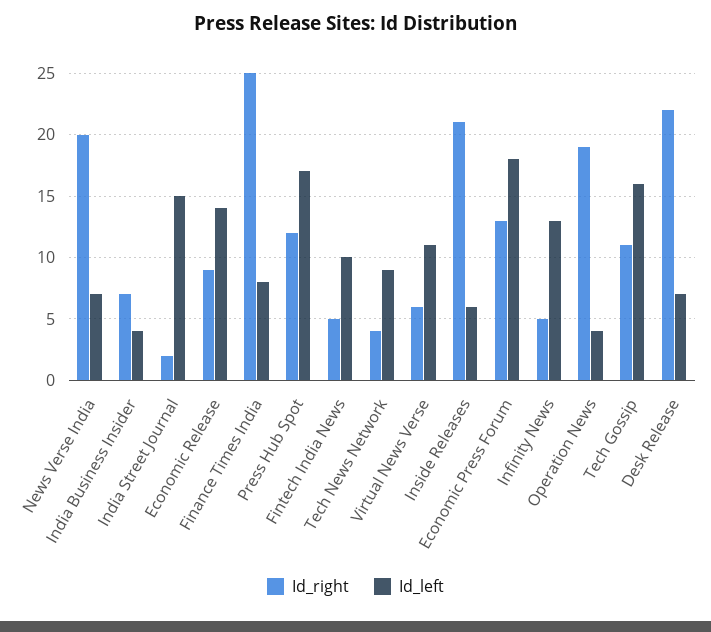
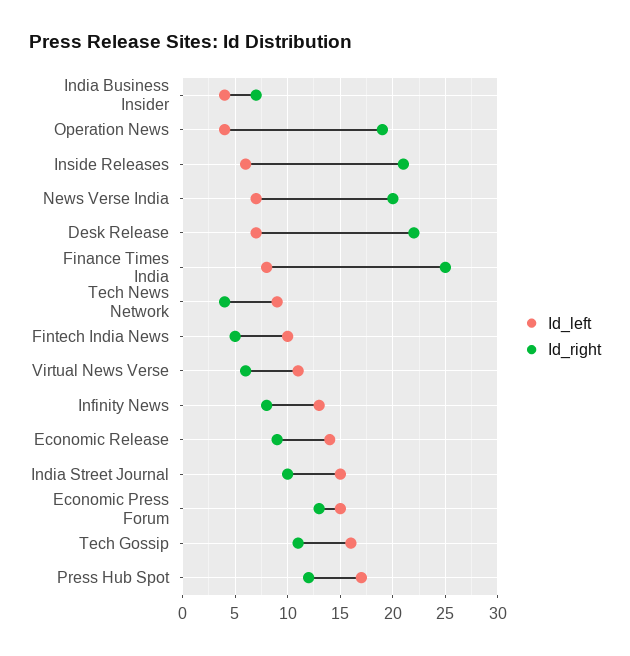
  {
    "Id_right": {
      "News Verse India": 20,
      "India Business Insider": 7,
-     "India Street Journal": 2,
+     "India Street Journal": 10,
      "Economic Release": 9,
      "Finance Times India": 25,
      "Press Hub Spot": 12,
      "Fintech India News": 5,
      "Tech News Network": 4,
      "Virtual News Verse": 6,
      "Inside Releases": 21,
      "Economic Press Forum": 13,
-     "Infinity News": 5,
+     "Infinity News": 8,
      "Operation News": 19,
      "Tech Gossip": 11,
      "Desk Release": 22
    },
    "Id_left": {
      "News Verse India": 7,
      "India Business Insider": 4,
      "India Street Journal": 15,
      "Economic Release": 14,
      "Finance Times India": 8,
      "Press Hub Spot": 17,
      "Fintech India News": 10,
      "Tech News Network": 9,
      "Virtual News Verse": 11,
      "Inside Releases": 6,
-     "Economic Press Forum": 18,
+     "Economic Press Forum": 15,
      "Infinity News": 13,
      "Operation News": 4,
      "Tech Gossip": 16,
      "Desk Release": 7
    }
  }

